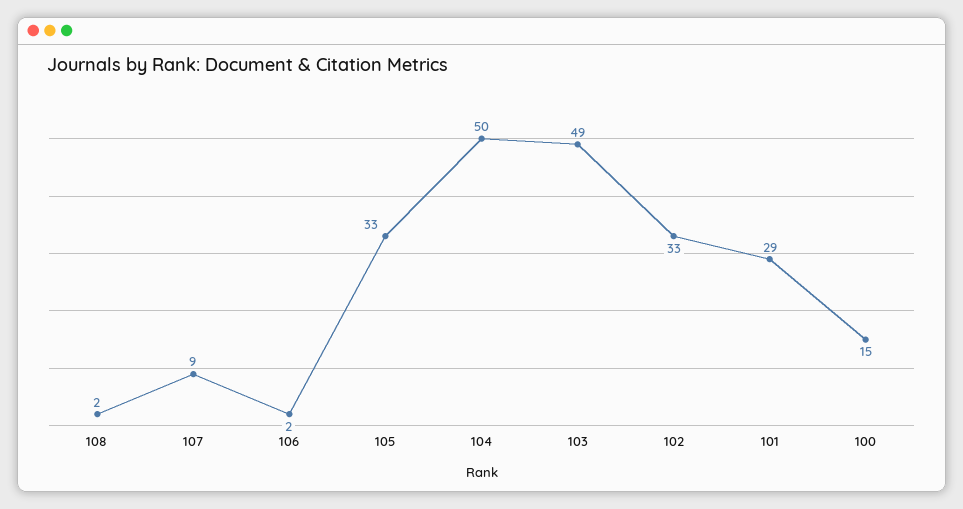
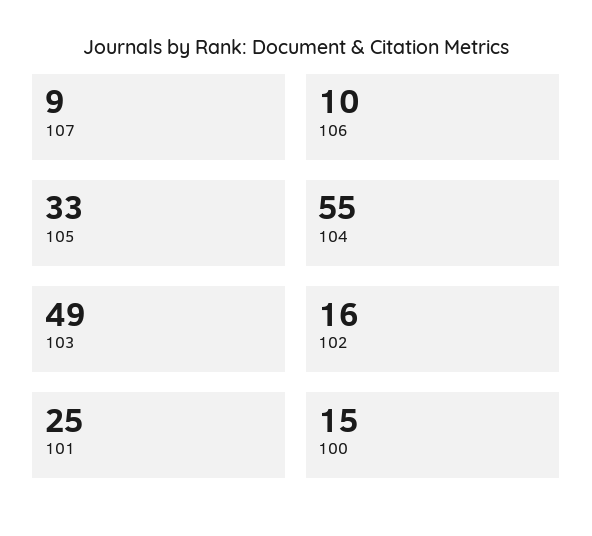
  {
-   "108": 2,
    "107": 9,
-   "106": 2,
+   "106": 10,
    "105": 33,
-   "104": 50,
+   "104": 55,
    "103": 49,
-   "102": 33,
+   "102": 16,
-   "101": 29,
+   "101": 25,
    "100": 15
  }

